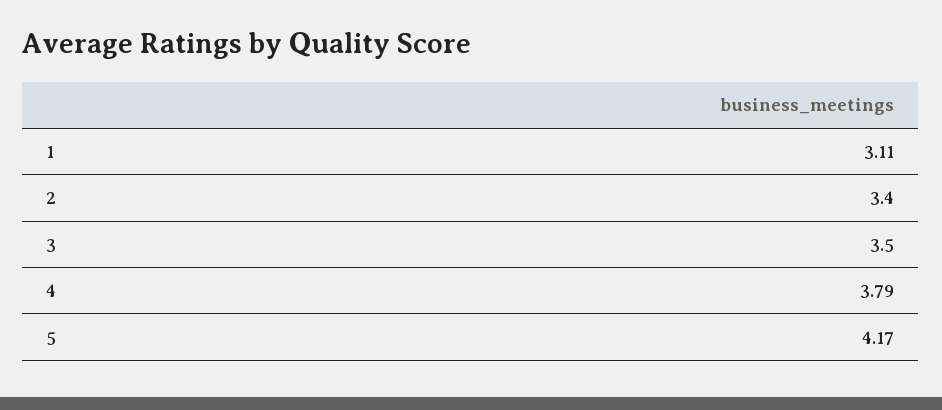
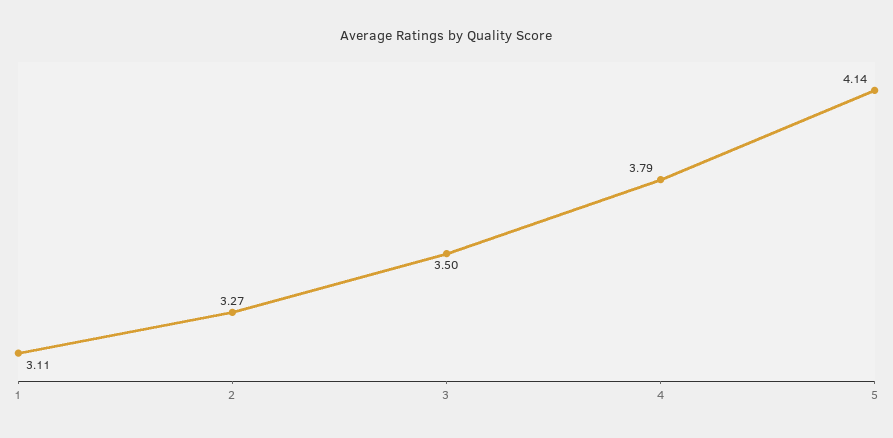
  {
    "1": 3.11,
-   "2": 3.4,
+   "2": 3.27,
    "3": 3.5,
    "4": 3.79,
-   "5": 4.17
+   "5": 4.14
  }

